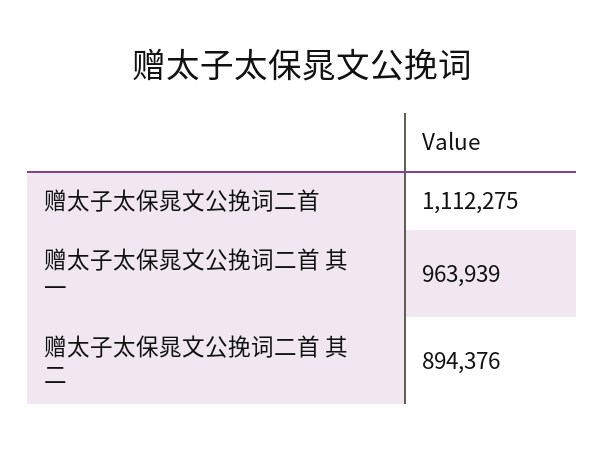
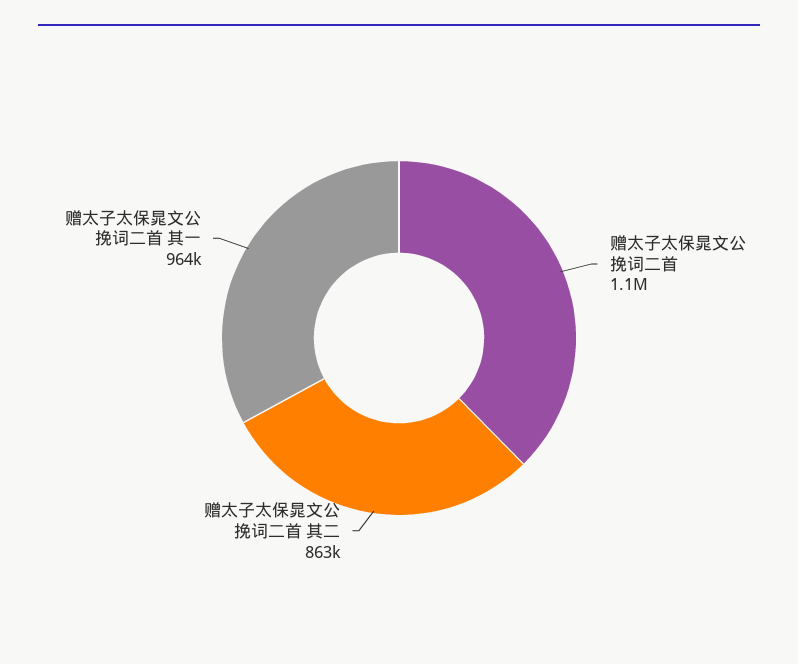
  {
    "赠太子太保晁文公挽词二首": 1112275,
    "赠太子太保晁文公挽词二首 其一": 963939,
-   "赠太子太保晁文公挽词二首 其二": 894376
+   "赠太子太保晁文公挽词二首 其二": 863000
  }

